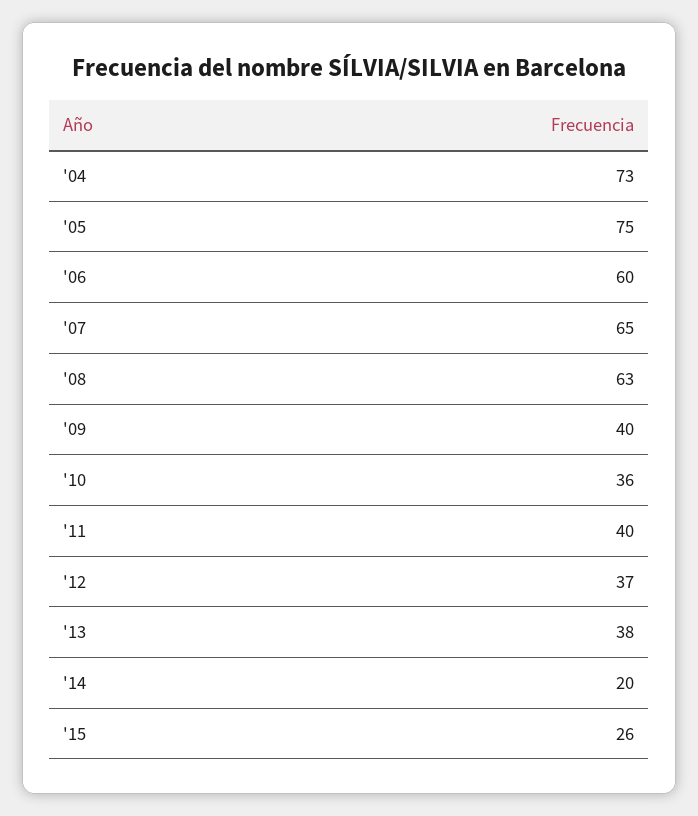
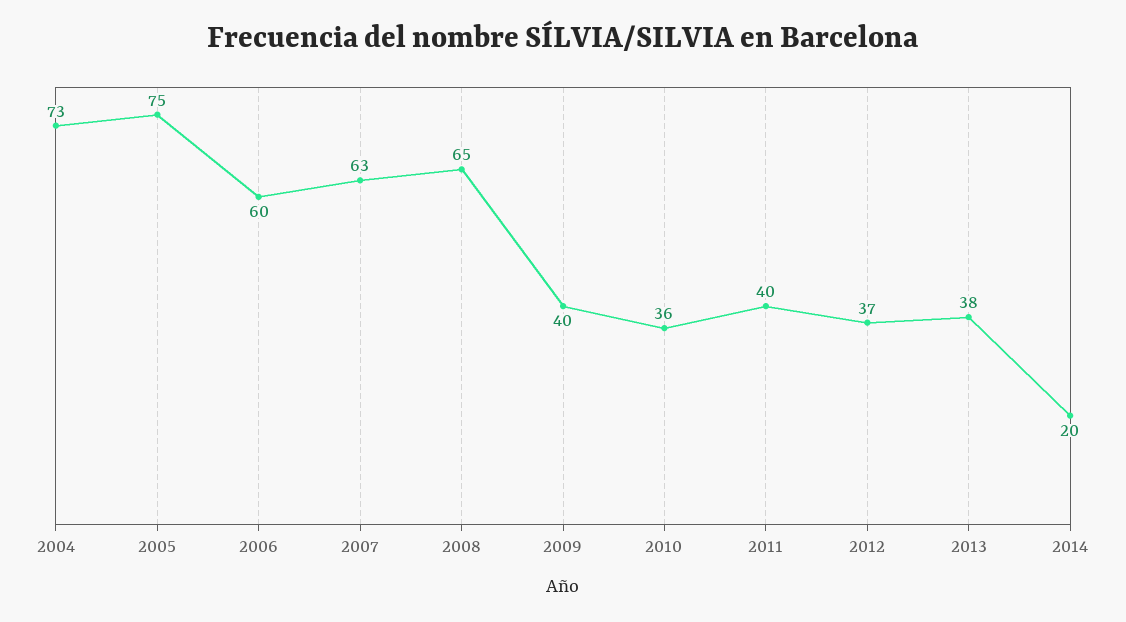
  {
    "'04": 73,
    "'05": 75,
    "'06": 60,
-   "'07": 65,
+   "'07": 63,
-   "'08": 63,
+   "'08": 65,
    "'09": 40,
    "'10": 36,
    "'11": 40,
    "'12": 37,
    "'13": 38,
-   "'14": 20,
+   "'14": 20
-   "'15": 26
  }

